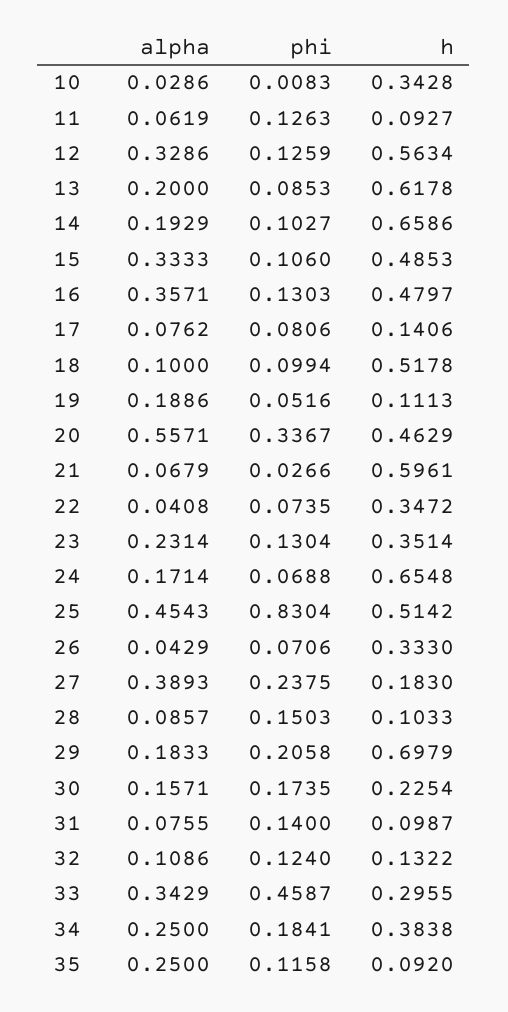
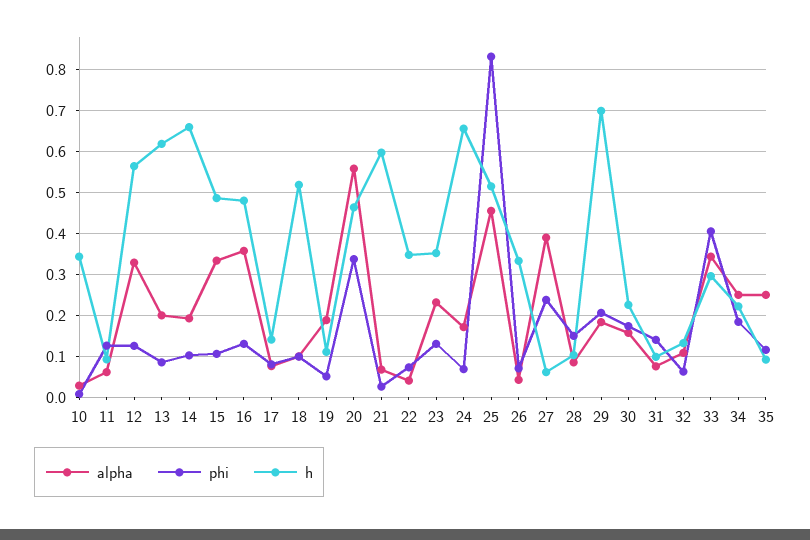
  {
    "alpha": {
      "10": 0.0286,
      "11": 0.0619,
      "12": 0.3286,
      "13": 0.2,
      "14": 0.1929,
      "15": 0.3333,
      "16": 0.3571,
      "17": 0.0762,
      "18": 0.1,
      "19": 0.1886,
      "20": 0.5571,
      "21": 0.0679,
      "22": 0.0408,
      "23": 0.2314,
      "24": 0.1714,
      "25": 0.4543,
      "26": 0.0429,
      "27": 0.3893,
      "28": 0.0857,
      "29": 0.1833,
      "30": 0.1571,
      "31": 0.0755,
      "32": 0.1086,
      "33": 0.3429,
      "34": 0.25,
      "35": 0.25
    },
    "phi": {
      "10": 0.0083,
      "11": 0.1263,
      "12": 0.1259,
      "13": 0.0853,
      "14": 0.1027,
      "15": 0.106,
      "16": 0.1303,
      "17": 0.0806,
      "18": 0.0994,
      "19": 0.0516,
      "20": 0.3367,
      "21": 0.0266,
      "22": 0.0735,
      "23": 0.1304,
      "24": 0.0688,
      "25": 0.8304,
      "26": 0.0706,
      "27": 0.2375,
      "28": 0.1503,
      "29": 0.2058,
      "30": 0.1735,
      "31": 0.14,
-     "32": 0.124,
+     "32": 0.06,
-     "33": 0.4587,
+     "33": 0.4,
      "34": 0.1841,
      "35": 0.1158
    },
    "h": {
      "10": 0.3428,
      "11": 0.0927,
      "12": 0.5634,
      "13": 0.6178,
      "14": 0.6586,
      "15": 0.4853,
      "16": 0.4797,
      "17": 0.1406,
      "18": 0.5178,
      "19": 0.1113,
      "20": 0.4629,
      "21": 0.5961,
      "22": 0.3472,
      "23": 0.3514,
      "24": 0.6548,
      "25": 0.5142,
      "26": 0.333,
-     "27": 0.183,
+     "27": 0.06,
      "28": 0.1033,
      "29": 0.6979,
      "30": 0.2254,
      "31": 0.0987,
      "32": 0.1322,
      "33": 0.2955,
-     "34": 0.3838,
+     "34": 0.22,
      "35": 0.092
    }
  }

